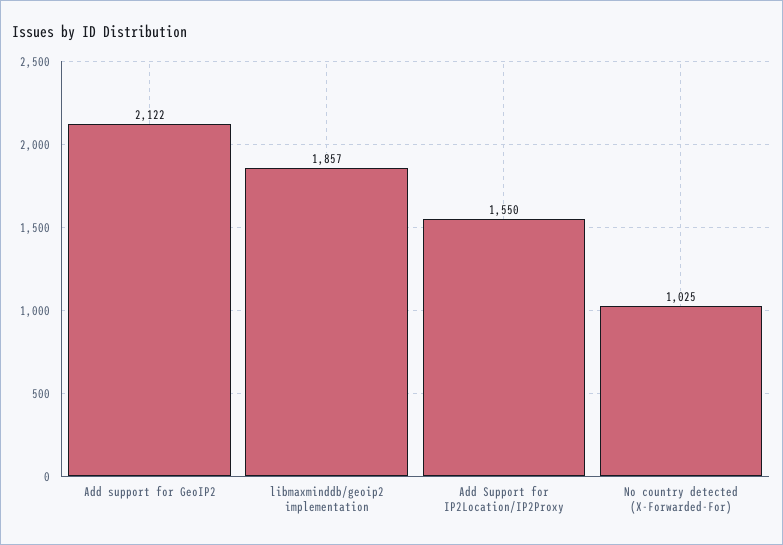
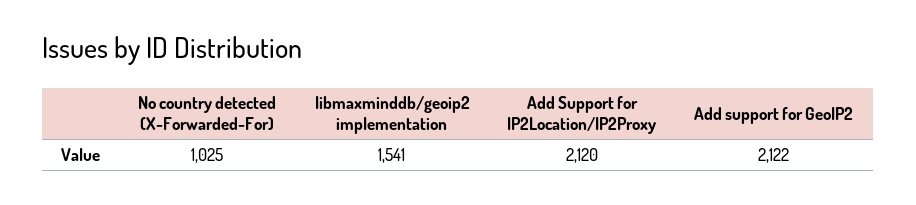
  {
    "Add support for GeoIP2": 2122,
-   "libmaxminddb/geoip2 implementation": 1857,
+   "libmaxminddb/geoip2 implementation": 1541,
-   "Add Support for IP2Location/IP2Proxy": 1550,
+   "Add Support for IP2Location/IP2Proxy": 2120,
    "No country detected (X-Forwarded-For)": 1025
  }

